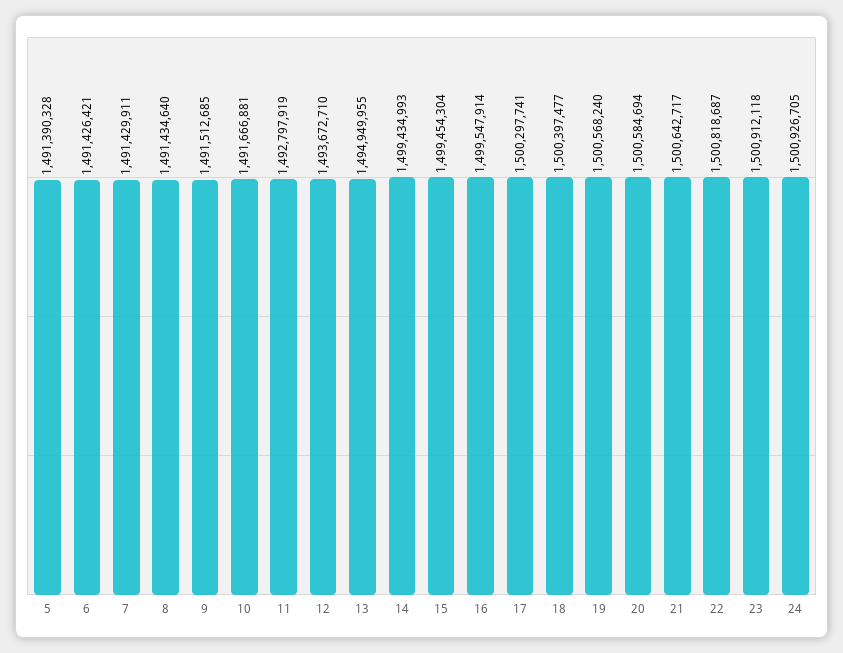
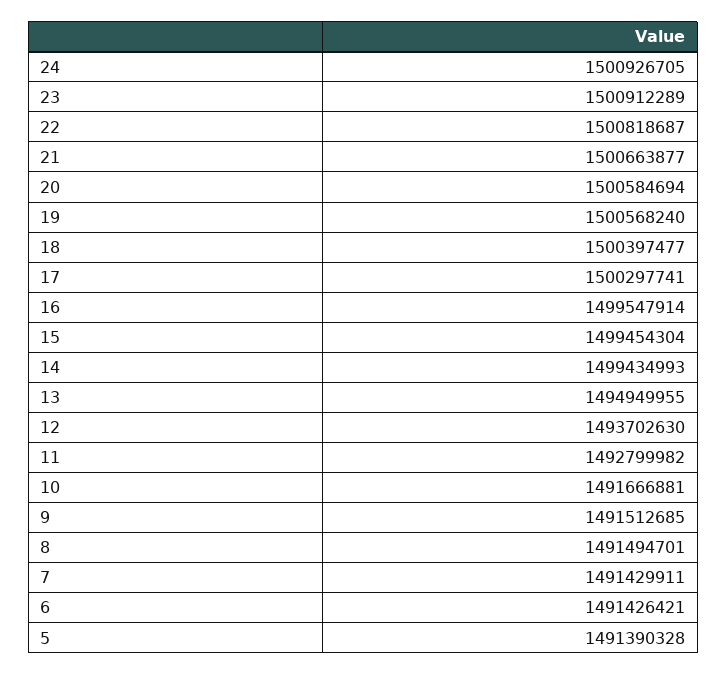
  {
    "5": 1491390328,
    "6": 1491426421,
    "7": 1491429911,
-   "8": 1491434640,
+   "8": 1491494701,
    "9": 1491512685,
    "10": 1491666881,
-   "11": 1492797919,
+   "11": 1492799982,
-   "12": 1493672710,
+   "12": 1493702630,
    "13": 1494949955,
    "14": 1499434993,
    "15": 1499454304,
    "16": 1499547914,
    "17": 1500297741,
    "18": 1500397477,
    "19": 1500568240,
    "20": 1500584694,
-   "21": 1500642717,
+   "21": 1500663877,
    "22": 1500818687,
-   "23": 1500912118,
+   "23": 1500912289,
    "24": 1500926705
  }

